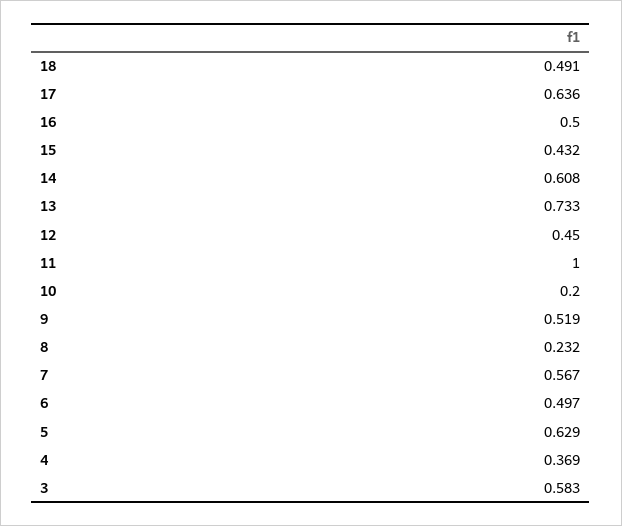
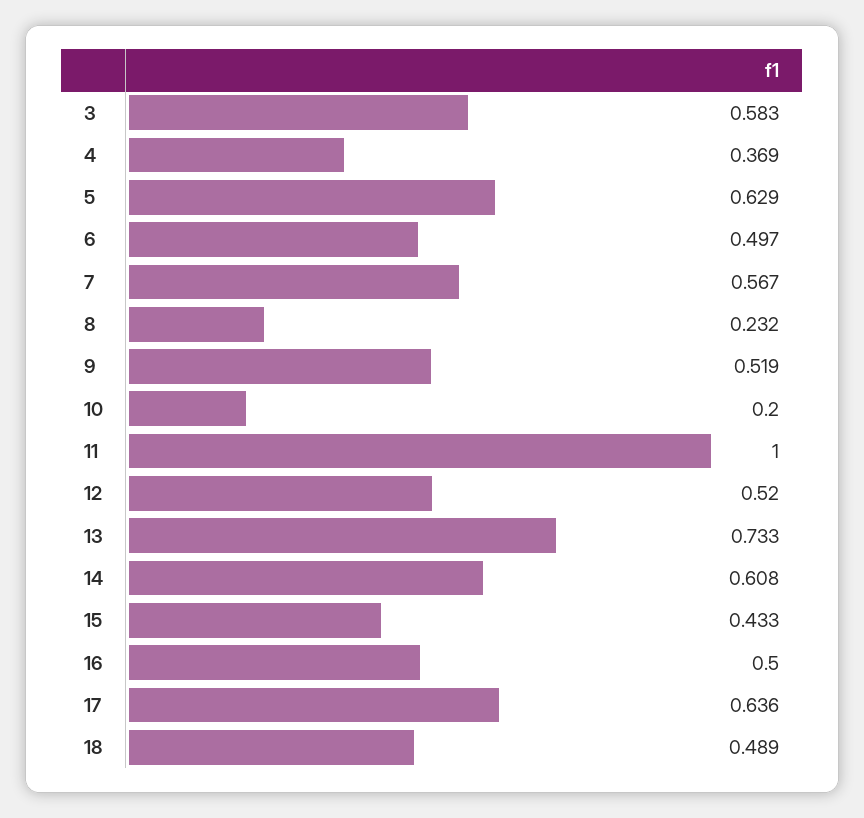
  {
-   "18": 0.491,
+   "18": 0.489,
    "17": 0.636,
    "16": 0.5,
-   "15": 0.432,
+   "15": 0.433,
    "14": 0.608,
    "13": 0.733,
-   "12": 0.45,
+   "12": 0.52,
    "11": 1,
    "10": 0.2,
    "9": 0.519,
    "8": 0.232,
    "7": 0.567,
    "6": 0.497,
    "5": 0.629,
    "4": 0.369,
    "3": 0.583
  }

